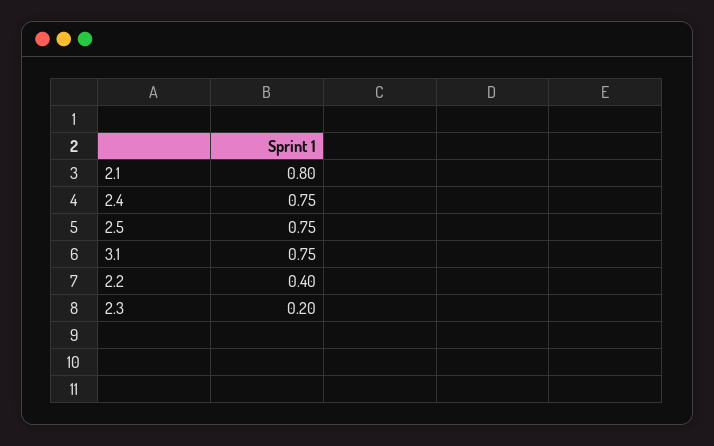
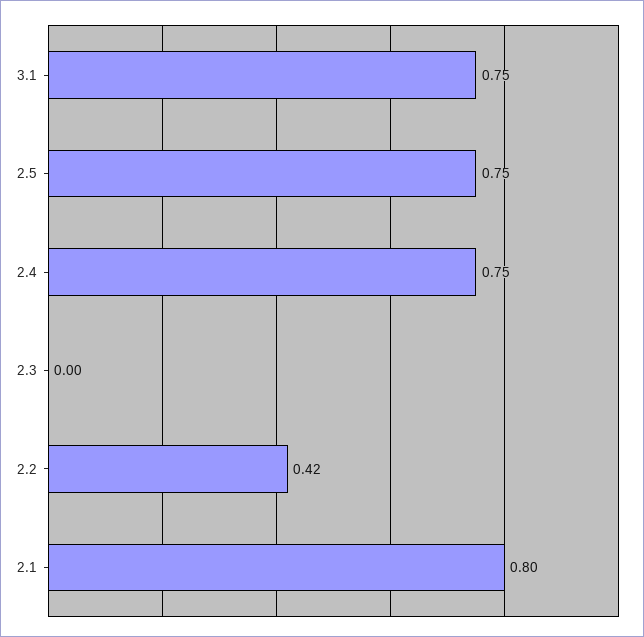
  {
    "2.1": 0.8,
    "2.4": 0.75,
    "2.5": 0.75,
    "3.1": 0.75,
-   "2.2": 0.4,
+   "2.2": 0.42,
-   "2.3": 0.2
+   "2.3": 0
  }

